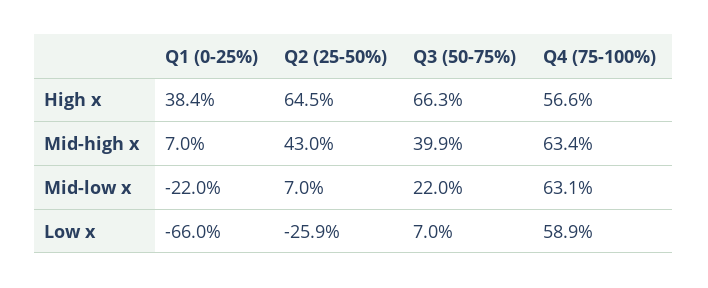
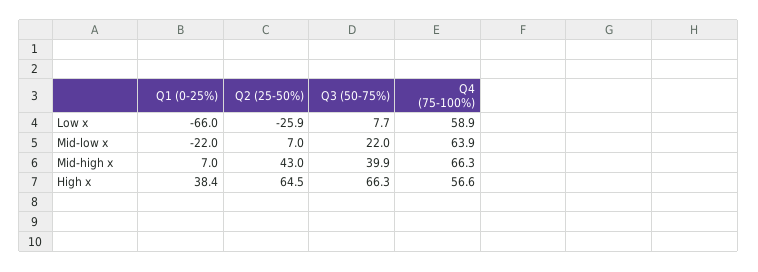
  {
    "Q1 (0-25%)": {
      "High x": 38.4,
      "Mid-high x": 7,
      "Mid-low x": -22,
      "Low x": -66
    },
    "Q2 (25-50%)": {
      "High x": 64.5,
      "Mid-high x": 43,
      "Mid-low x": 7,
      "Low x": -25.9
    },
    "Q3 (50-75%)": {
      "High x": 66.3,
      "Mid-high x": 39.9,
      "Mid-low x": 22,
-     "Low x": 7
+     "Low x": 7.7
    },
    "Q4 (75-100%)": {
      "High x": 56.6,
-     "Mid-high x": 63.4,
+     "Mid-high x": 66.3,
-     "Mid-low x": 63.1,
+     "Mid-low x": 63.9,
      "Low x": 58.9
    }
  }

